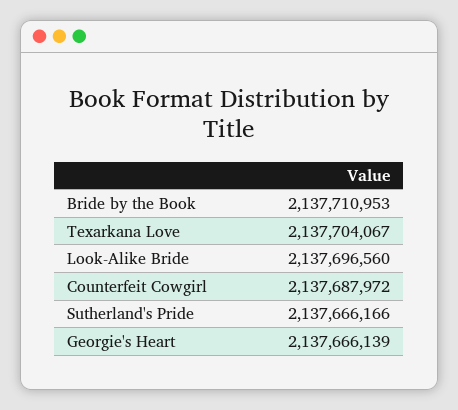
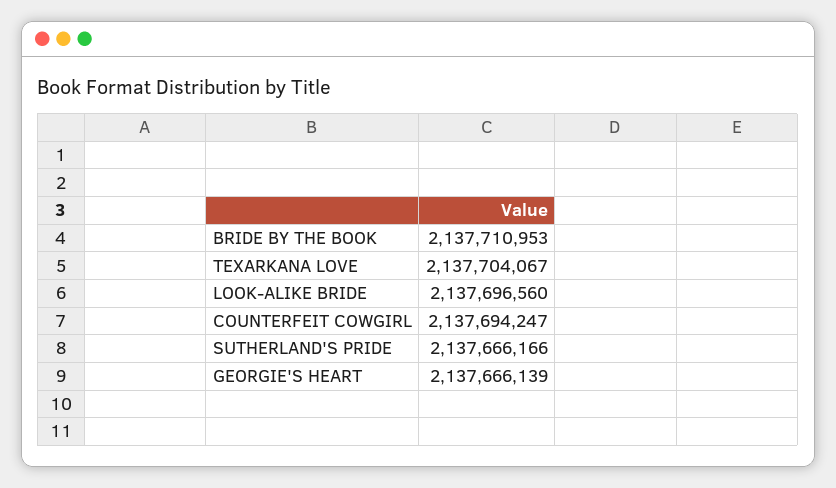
  {
    "Bride by the Book": 2137710953,
    "Texarkana Love": 2137704067,
    "Look-Alike Bride": 2137696560,
-   "Counterfeit Cowgirl": 2137687972,
+   "Counterfeit Cowgirl": 2137694247,
    "Sutherland's Pride": 2137666166,
    "Georgie's Heart": 2137666139
  }

